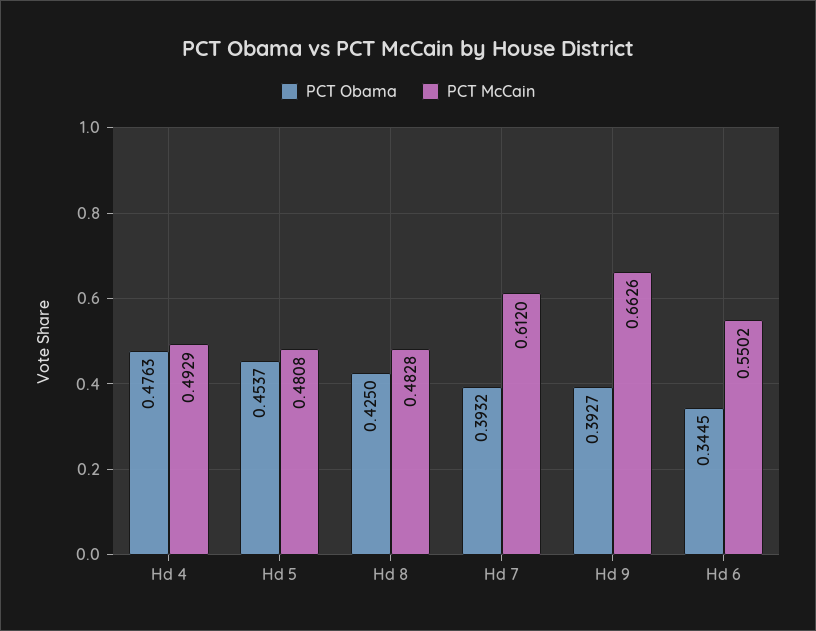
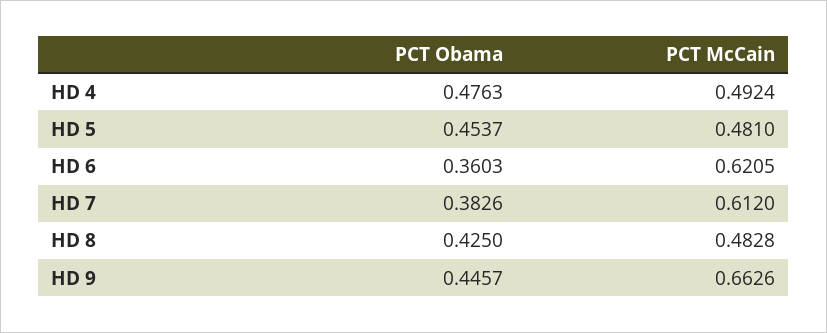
  {
    "PCT Obama": {
      "Hd 4": 0.4763,
      "Hd 5": 0.4537,
      "Hd 8": 0.425,
-     "Hd 7": 0.3932,
+     "Hd 7": 0.3826,
-     "Hd 9": 0.3927,
+     "Hd 9": 0.4457,
-     "Hd 6": 0.3445
+     "Hd 6": 0.3603
    },
    "PCT McCain": {
-     "Hd 4": 0.4929,
+     "Hd 4": 0.4924,
-     "Hd 5": 0.4808,
+     "Hd 5": 0.481,
      "Hd 8": 0.4828,
      "Hd 7": 0.612,
      "Hd 9": 0.6626,
-     "Hd 6": 0.5502
+     "Hd 6": 0.6205
    }
  }

